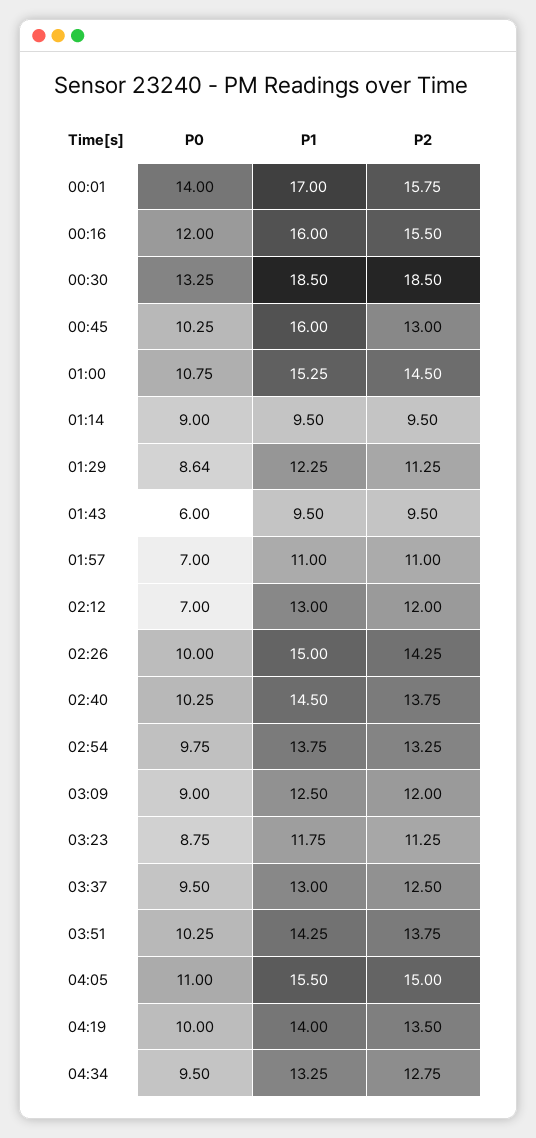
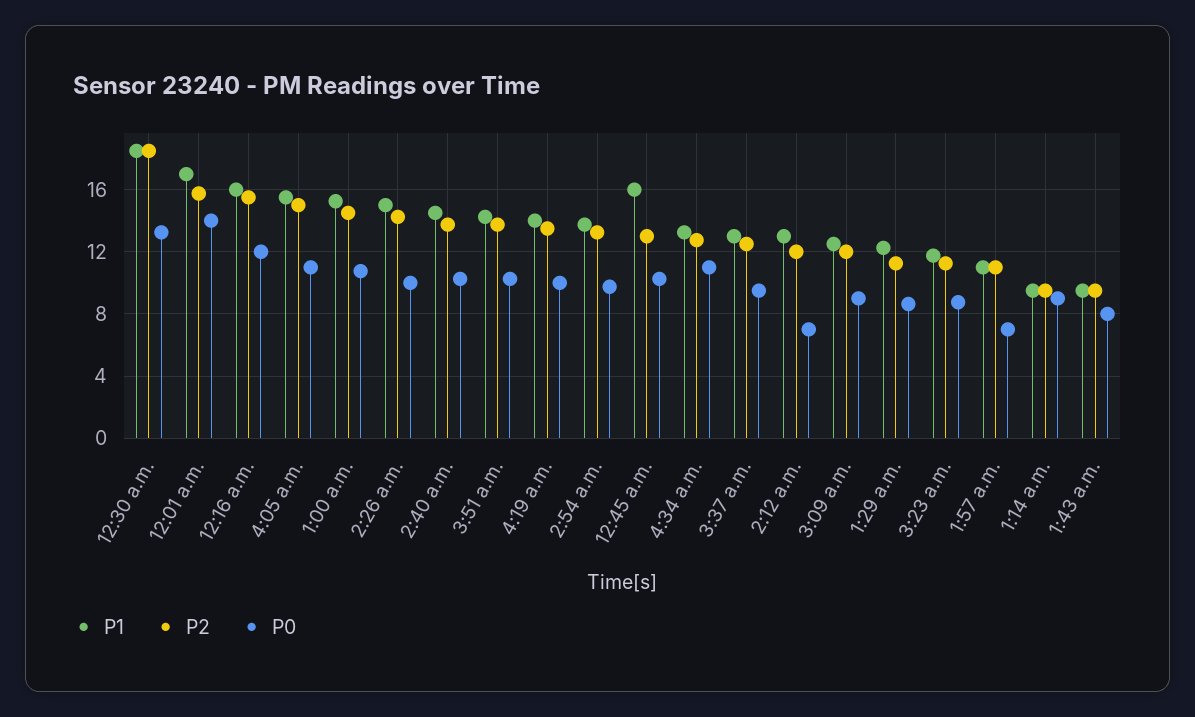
  {
    "P0": {
      "00:01": 14,
      "00:16": 12,
      "00:30": 13.25,
      "00:45": 10.25,
      "01:00": 10.75,
      "01:14": 9,
      "01:29": 8.64,
-     "01:43": 6,
+     "01:43": 8,
      "01:57": 7,
      "02:12": 7,
      "02:26": 10,
      "02:40": 10.25,
      "02:54": 9.75,
      "03:09": 9,
      "03:23": 8.75,
      "03:37": 9.5,
      "03:51": 10.25,
      "04:05": 11,
      "04:19": 10,
-     "04:34": 9.5
+     "04:34": 11
    },
    "P1": {
      "00:01": 17,
      "00:16": 16,
      "00:30": 18.5,
      "00:45": 16,
      "01:00": 15.25,
      "01:14": 9.5,
      "01:29": 12.25,
      "01:43": 9.5,
      "01:57": 11,
      "02:12": 13,
      "02:26": 15,
      "02:40": 14.5,
      "02:54": 13.75,
      "03:09": 12.5,
      "03:23": 11.75,
      "03:37": 13,
      "03:51": 14.25,
      "04:05": 15.5,
      "04:19": 14,
      "04:34": 13.25
    },
    "P2": {
      "00:01": 15.75,
      "00:16": 15.5,
      "00:30": 18.5,
      "00:45": 13,
      "01:00": 14.5,
      "01:14": 9.5,
      "01:29": 11.25,
      "01:43": 9.5,
      "01:57": 11,
      "02:12": 12,
      "02:26": 14.25,
      "02:40": 13.75,
      "02:54": 13.25,
      "03:09": 12,
      "03:23": 11.25,
      "03:37": 12.5,
      "03:51": 13.75,
      "04:05": 15,
      "04:19": 13.5,
      "04:34": 12.75
    }
  }

